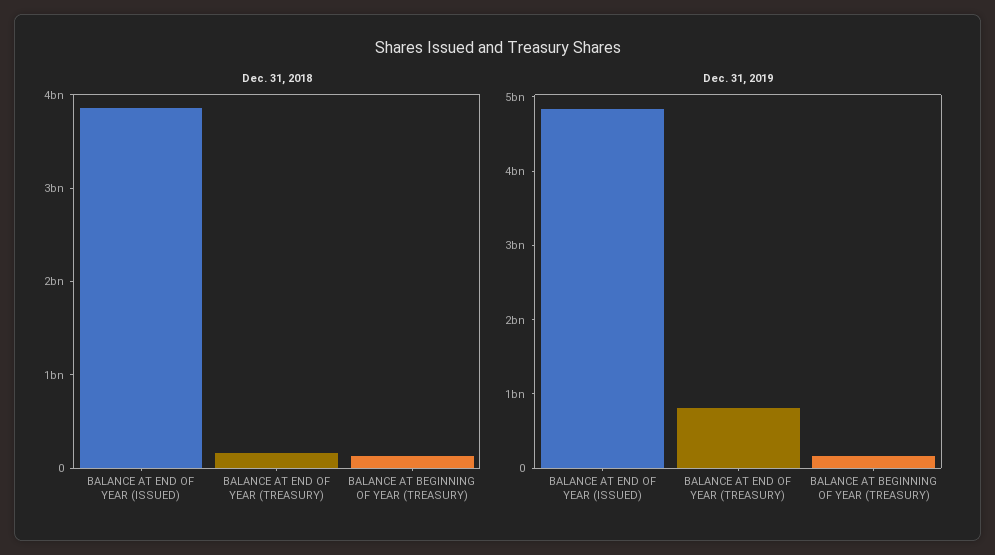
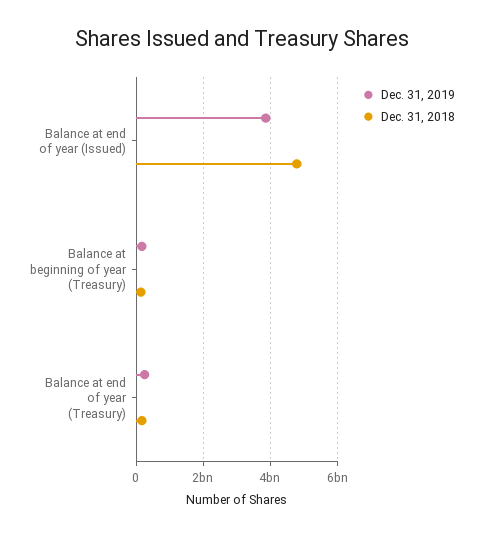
  {
    "Dec. 31, 2018": {
-     "BALANCE AT END OF YEAR (ISSUED)": 3800000000,
+     "BALANCE AT END OF YEAR (ISSUED)": 4800000000,
      "BALANCE AT END OF YEAR (TREASURY)": 200000000,
      "BALANCE AT BEGINNING OF YEAR (TREASURY)": 200000000
    },
    "Dec. 31, 2019": {
-     "BALANCE AT END OF YEAR (ISSUED)": 4800000000,
+     "BALANCE AT END OF YEAR (ISSUED)": 3800000000,
-     "BALANCE AT END OF YEAR (TREASURY)": 800000000,
+     "BALANCE AT END OF YEAR (TREASURY)": 200000000,
      "BALANCE AT BEGINNING OF YEAR (TREASURY)": 200000000
    }
  }

